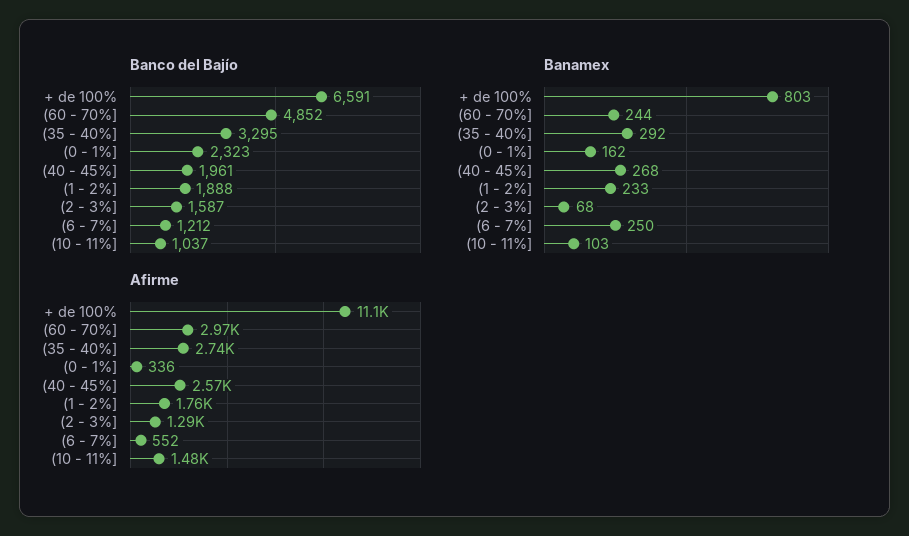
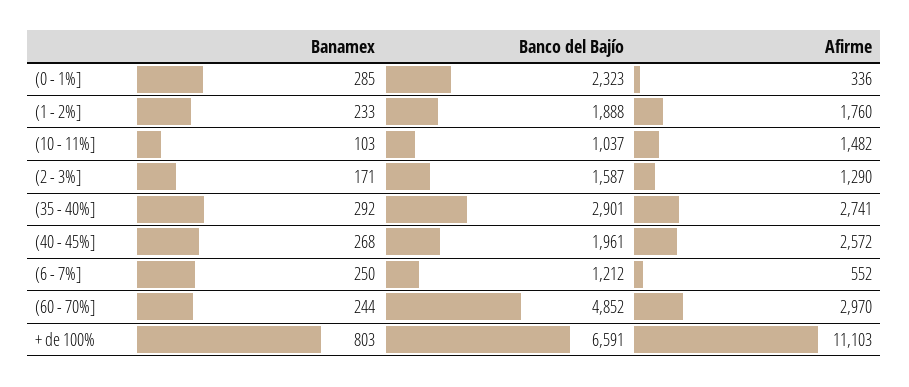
  {
    "Banco del Bajío": {
      "+ de 100%": 6591,
      "(60 - 70%]": 4852,
-     "(35 - 40%]": 3295,
+     "(35 - 40%]": 2901,
      "(0 - 1%]": 2323,
      "(40 - 45%]": 1961,
      "(1 - 2%]": 1888,
      "(2 - 3%]": 1587,
      "(6 - 7%]": 1212,
      "(10 - 11%]": 1037
    },
    "Banamex": {
      "+ de 100%": 803,
      "(60 - 70%]": 244,
      "(35 - 40%]": 292,
-     "(0 - 1%]": 162,
+     "(0 - 1%]": 285,
      "(40 - 45%]": 268,
      "(1 - 2%]": 233,
-     "(2 - 3%]": 68,
+     "(2 - 3%]": 171,
      "(6 - 7%]": 250,
      "(10 - 11%]": 103
    },
    "Afirme": {
      "+ de 100%": 11103,
      "(60 - 70%]": 2970,
      "(35 - 40%]": 2741,
      "(0 - 1%]": 336,
      "(40 - 45%]": 2572,
      "(1 - 2%]": 1760,
      "(2 - 3%]": 1290,
      "(6 - 7%]": 552,
      "(10 - 11%]": 1482
    }
  }

